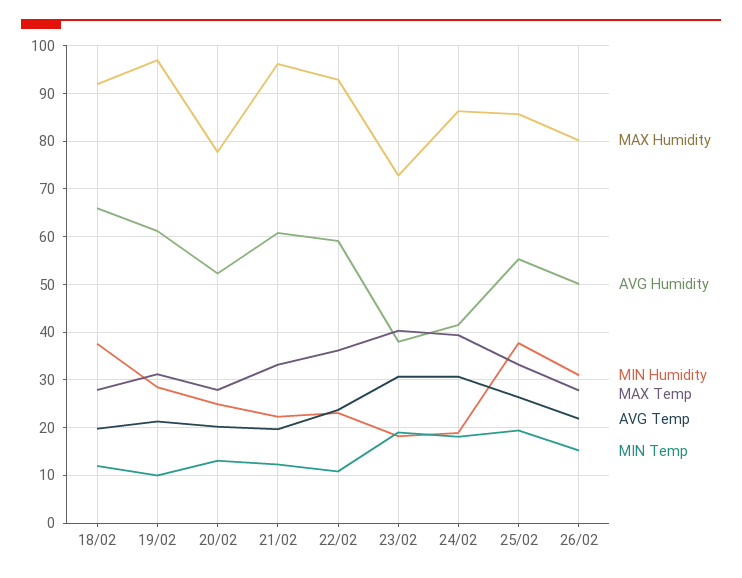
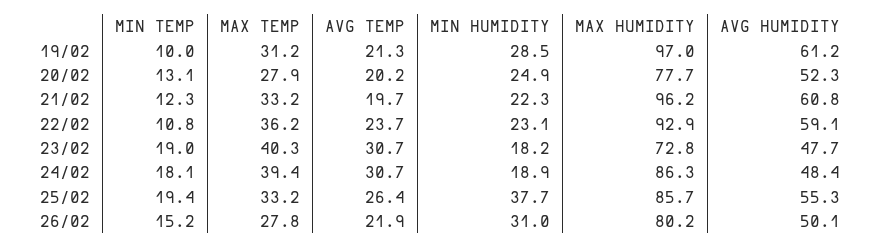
  {
    "MAX Humidity": {
-     "18/02": 92,
      "19/02": 97,
      "20/02": 77.7,
      "21/02": 96.2,
      "22/02": 92.9,
      "23/02": 72.8,
      "24/02": 86.3,
      "25/02": 85.7,
      "26/02": 80.2
    },
    "AVG Humidity": {
-     "18/02": 66,
      "19/02": 61.2,
      "20/02": 52.3,
      "21/02": 60.8,
      "22/02": 59.1,
-     "23/02": 38,
+     "23/02": 47.7,
-     "24/02": 42,
+     "24/02": 48.4,
      "25/02": 55.3,
      "26/02": 50.1
    },
    "MIN Humidity": {
-     "18/02": 38,
      "19/02": 28.5,
      "20/02": 24.9,
      "21/02": 22.3,
      "22/02": 23.1,
      "23/02": 18.2,
      "24/02": 18.9,
      "25/02": 37.7,
      "26/02": 31
    },
    "MAX Temp": {
-     "18/02": 28,
      "19/02": 31.2,
      "20/02": 27.9,
      "21/02": 33.2,
      "22/02": 36.2,
      "23/02": 40.3,
      "24/02": 39.4,
      "25/02": 33.2,
      "26/02": 27.8
    },
    "AVG Temp": {
-     "18/02": 20,
      "19/02": 21.3,
      "20/02": 20.2,
      "21/02": 19.7,
      "22/02": 23.7,
      "23/02": 30.7,
      "24/02": 30.7,
      "25/02": 26.4,
      "26/02": 21.9
    },
    "MIN Temp": {
-     "18/02": 12,
      "19/02": 10,
      "20/02": 13.1,
      "21/02": 12.3,
      "22/02": 10.8,
      "23/02": 19,
      "24/02": 18.1,
      "25/02": 19.4,
      "26/02": 15.2
    }
  }

